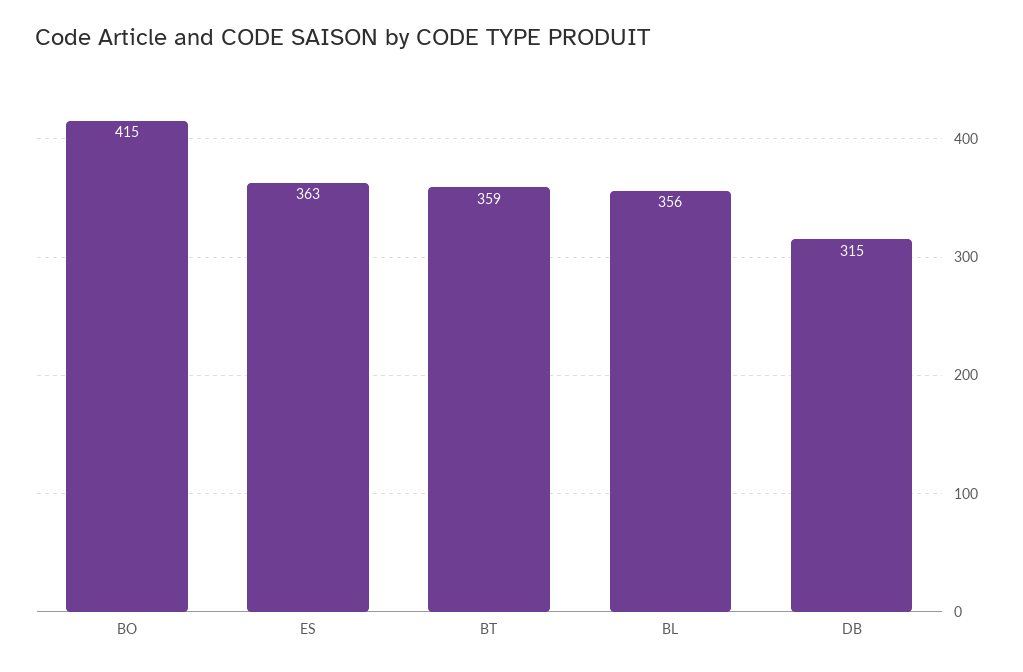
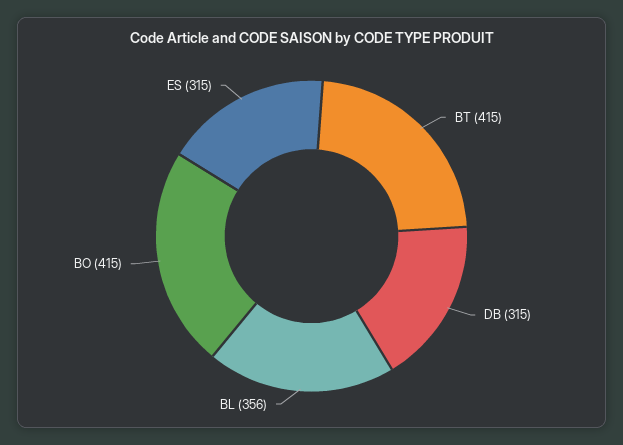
  {
    "BO": 415,
-   "ES": 363,
+   "ES": 315,
-   "BT": 359,
+   "BT": 415,
    "BL": 356,
    "DB": 315
  }

